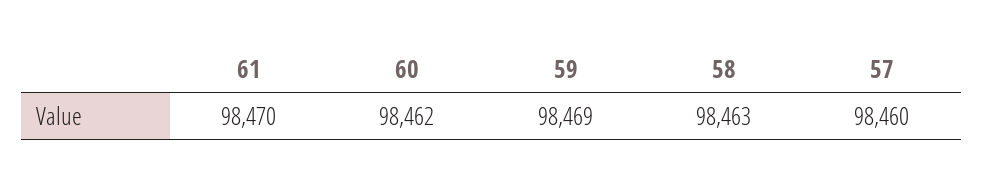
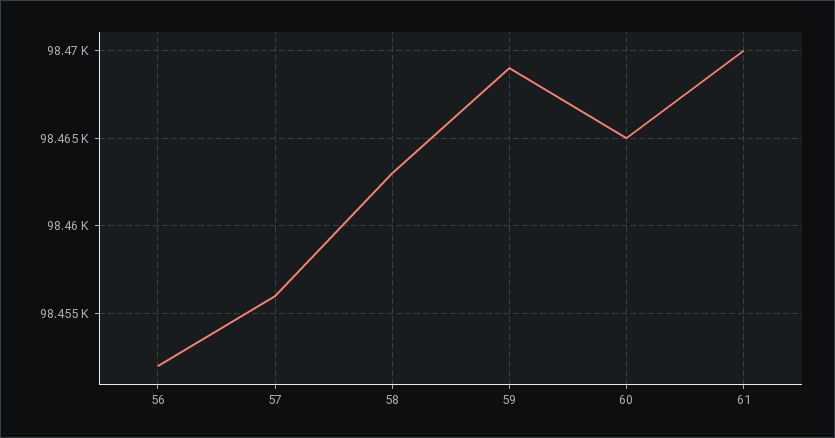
  {
    "61": 98470,
-   "60": 98462,
+   "60": 98465,
    "59": 98469,
    "58": 98463,
-   "57": 98460
+   "57": 98456,
+   "56": 98452
  }

